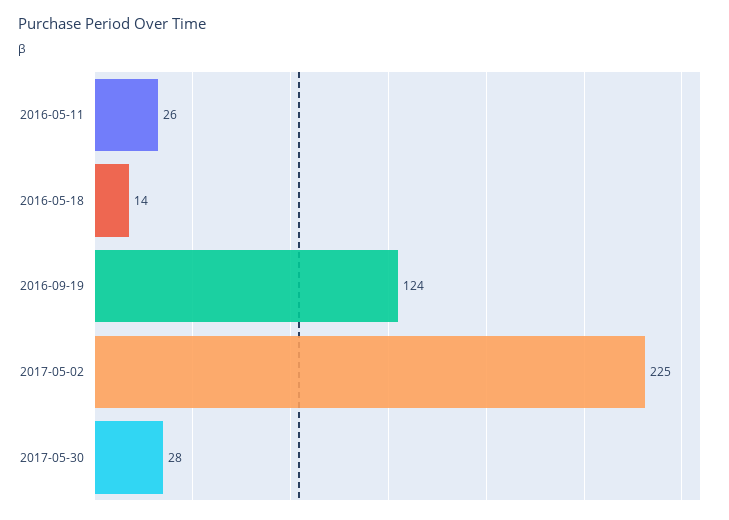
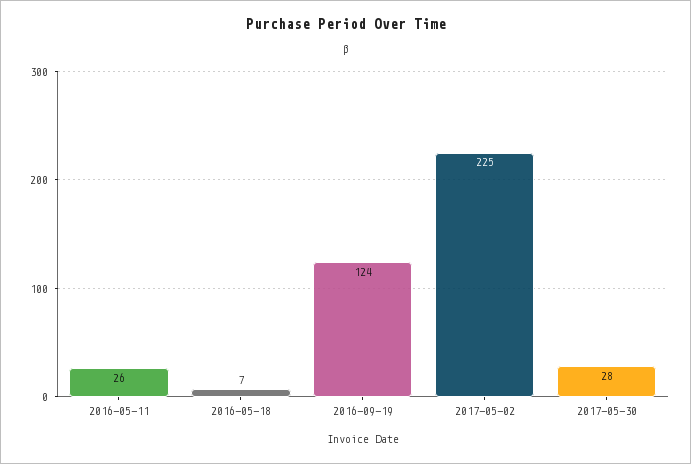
  {
    "2016-05-11": 26,
-   "2016-05-18": 14,
+   "2016-05-18": 7,
    "2016-09-19": 124,
    "2017-05-02": 225,
    "2017-05-30": 28
  }

